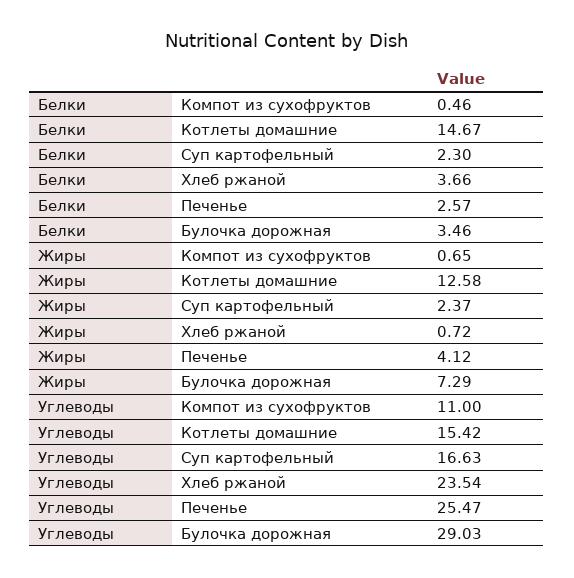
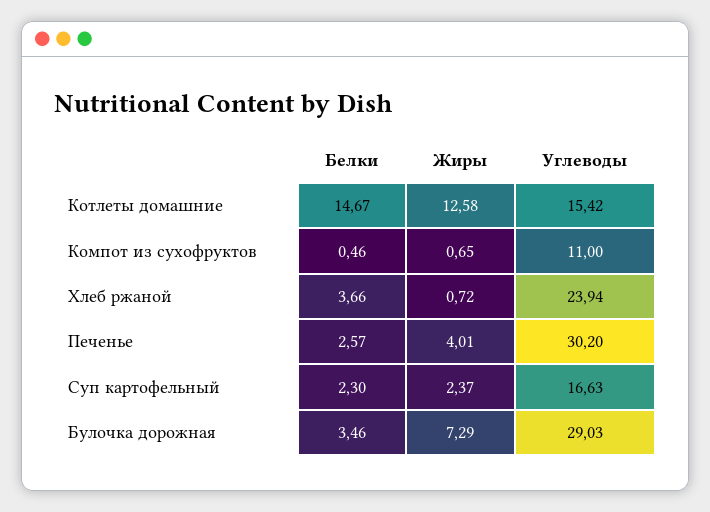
  {
    "Белки": {
      "Компот из сухофруктов": 0.46,
      "Котлеты домашние": 14.67,
      "Суп картофельный": 2.3,
      "Хлеб ржаной": 3.66,
      "Печенье": 2.57,
      "Булочка дорожная": 3.46
    },
    "Жиры": {
      "Компот из сухофруктов": 0.65,
      "Котлеты домашние": 12.58,
      "Суп картофельный": 2.37,
      "Хлеб ржаной": 0.72,
-     "Печенье": 4.12,
+     "Печенье": 4.01,
      "Булочка дорожная": 7.29
    },
    "Углеводы": {
      "Компот из сухофруктов": 11,
      "Котлеты домашние": 15.42,
      "Суп картофельный": 16.63,
-     "Хлеб ржаной": 23.54,
+     "Хлеб ржаной": 23.94,
-     "Печенье": 25.47,
+     "Печенье": 30.2,
      "Булочка дорожная": 29.03
    }
  }

